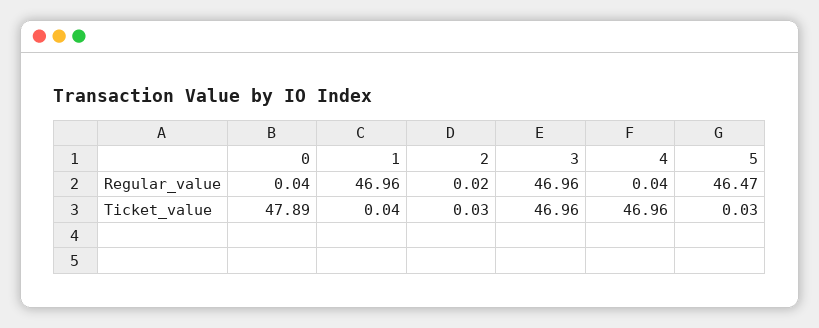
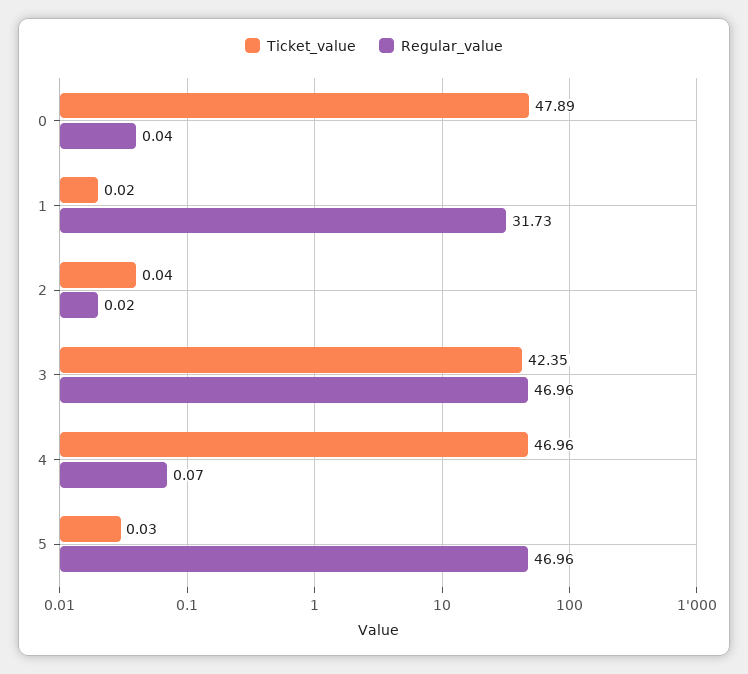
  {
    "Regular_value": {
      "0": 0.04,
-     "1": 46.96,
+     "1": 31.73,
      "2": 0.02,
      "3": 46.96,
-     "4": 0.04,
+     "4": 0.07,
-     "5": 46.47
+     "5": 46.96
    },
    "Ticket_value": {
      "0": 47.89,
-     "1": 0.04,
+     "1": 0.02,
-     "2": 0.03,
+     "2": 0.04,
-     "3": 46.96,
+     "3": 42.35,
      "4": 46.96,
      "5": 0.03
    }
  }

